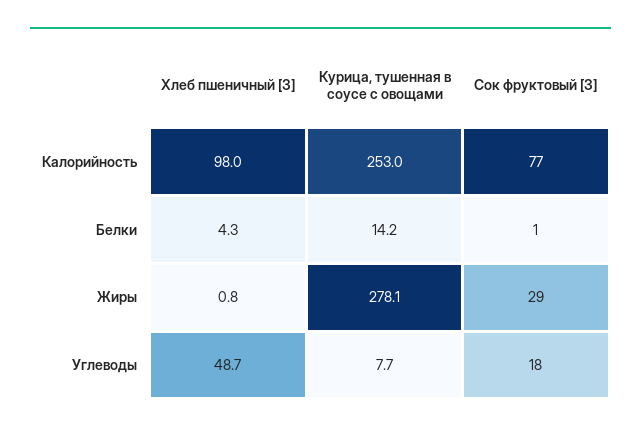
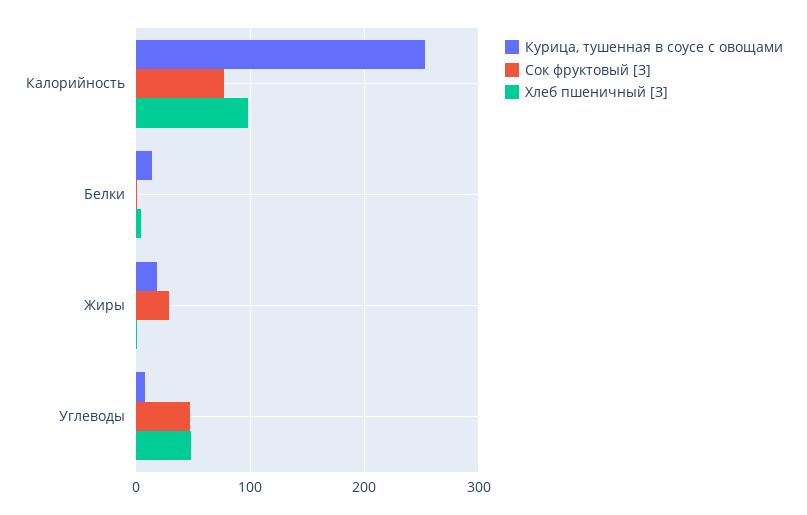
  {
    "Хлеб пшеничный [З]": {
      "Калорийность": 98,
      "Белки": 4.3,
      "Жиры": 0.8,
      "Углеводы": 48.7
    },
    "Курица, тушенная в соусе с овощами": {
      "Калорийность": 253,
      "Белки": 14.2,
-     "Жиры": 278.1,
+     "Жиры": 20,
      "Углеводы": 7.7
    },
    "Сок фруктовый [З]": {
      "Калорийность": 77,
      "Белки": 1,
      "Жиры": 29,
-     "Углеводы": 18
+     "Углеводы": 50
    }
  }

